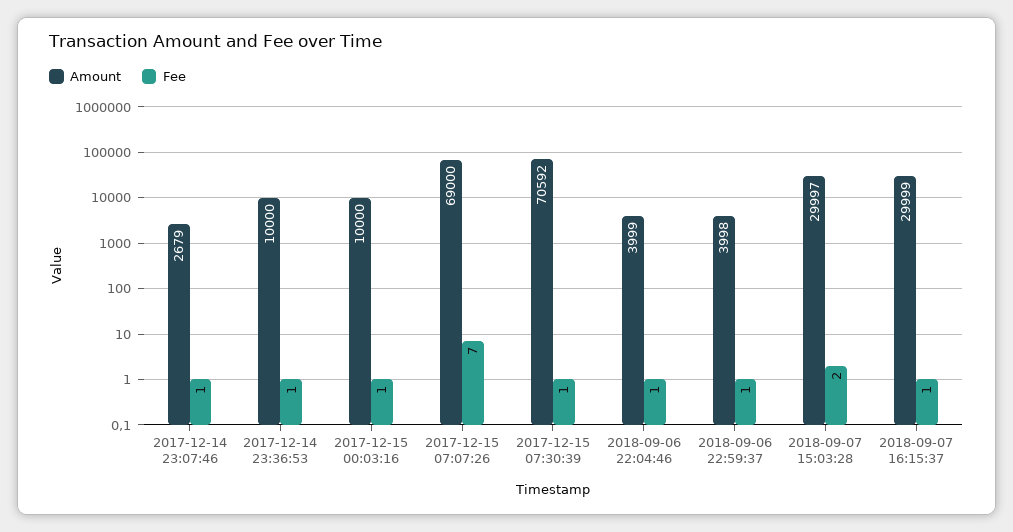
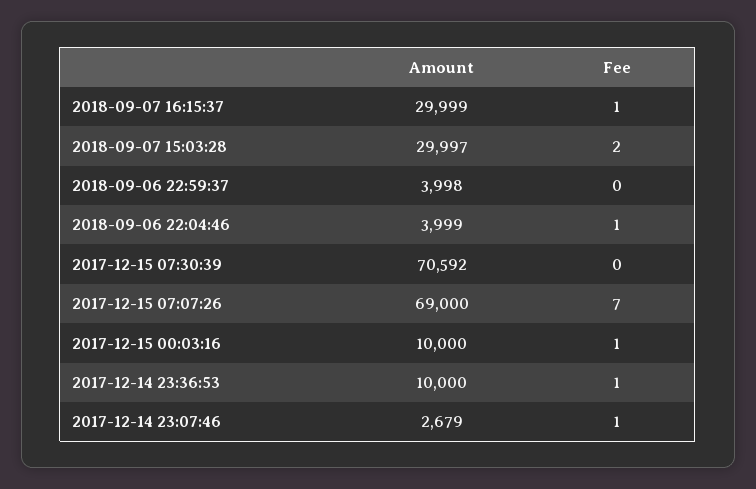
  {
    "Amount": {
      "2017-12-14 23:07:46": 2679,
      "2017-12-14 23:36:53": 10000,
      "2017-12-15 00:03:16": 10000,
      "2017-12-15 07:07:26": 69000,
      "2017-12-15 07:30:39": 70592,
      "2018-09-06 22:04:46": 3999,
      "2018-09-06 22:59:37": 3998,
      "2018-09-07 15:03:28": 29997,
      "2018-09-07 16:15:37": 29999
    },
    "Fee": {
      "2017-12-14 23:07:46": 1,
      "2017-12-14 23:36:53": 1,
      "2017-12-15 00:03:16": 1,
      "2017-12-15 07:07:26": 7,
-     "2017-12-15 07:30:39": 1,
+     "2017-12-15 07:30:39": 0,
      "2018-09-06 22:04:46": 1,
-     "2018-09-06 22:59:37": 1,
+     "2018-09-06 22:59:37": 0,
      "2018-09-07 15:03:28": 2,
      "2018-09-07 16:15:37": 1
    }
  }

